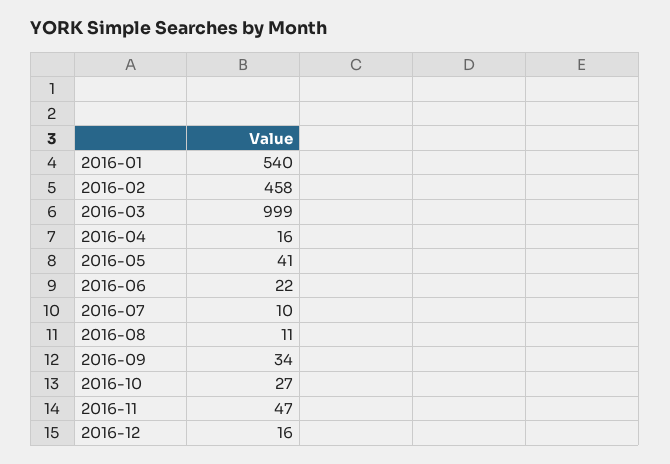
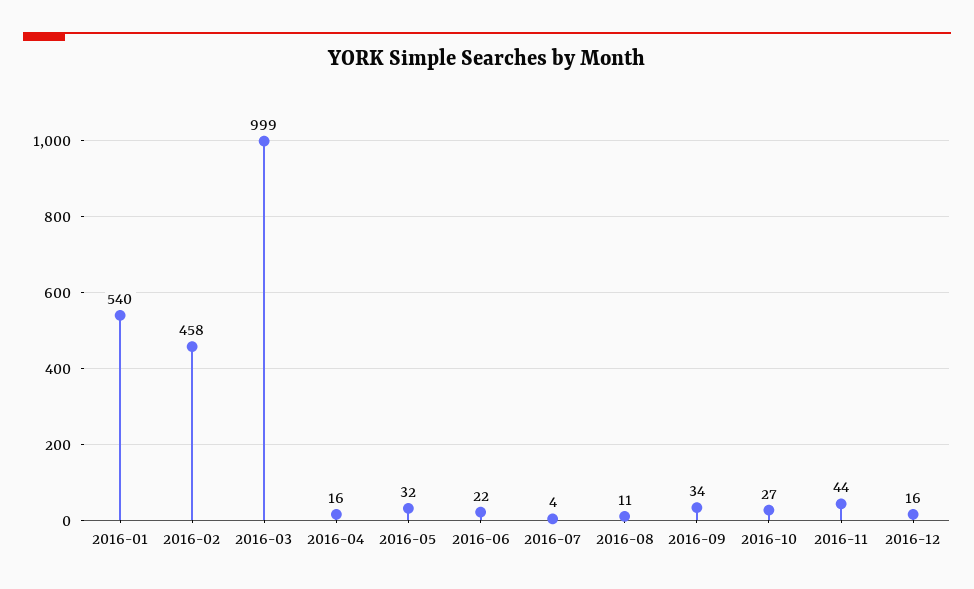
  {
    "2016-01": 540,
    "2016-02": 458,
    "2016-03": 999,
    "2016-04": 16,
-   "2016-05": 41,
+   "2016-05": 32,
    "2016-06": 22,
-   "2016-07": 10,
+   "2016-07": 4,
    "2016-08": 11,
    "2016-09": 34,
    "2016-10": 27,
-   "2016-11": 47,
+   "2016-11": 44,
    "2016-12": 16
  }

